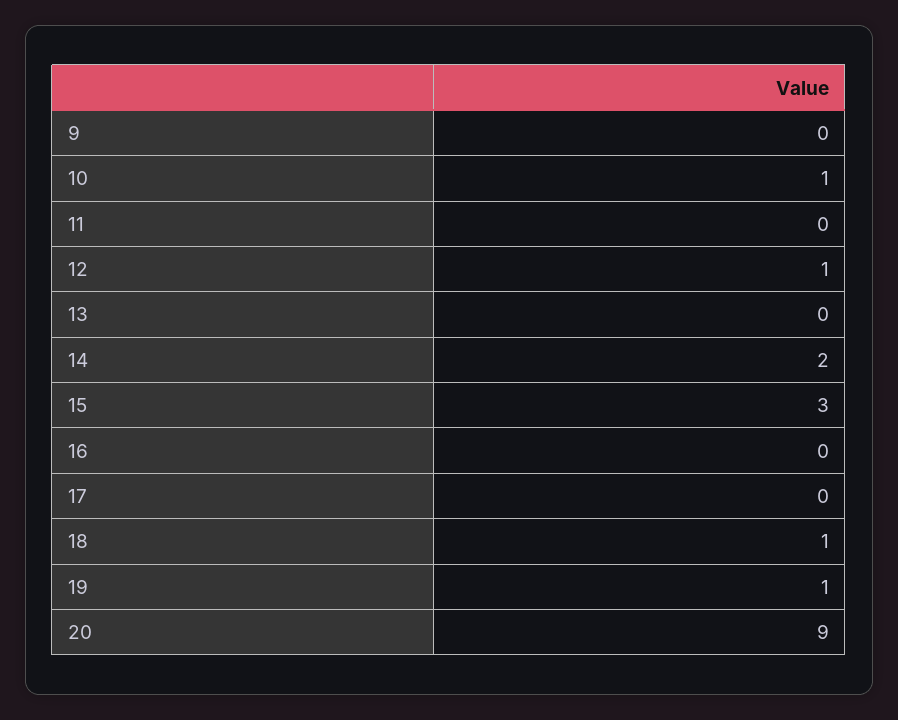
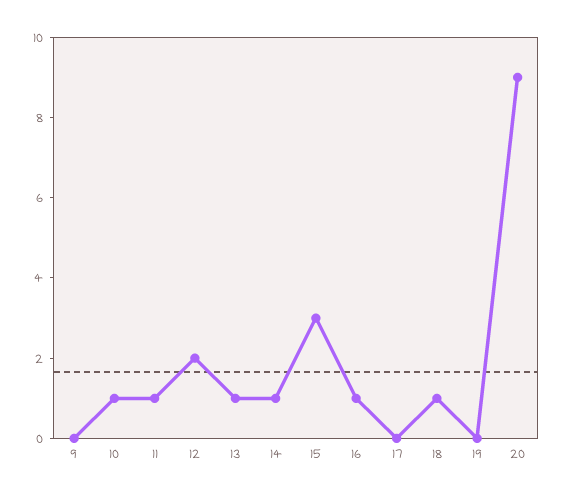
  {
    "9": 0,
    "10": 1,
-   "11": 0,
+   "11": 1,
-   "12": 1,
+   "12": 2,
-   "13": 0,
+   "13": 1,
-   "14": 2,
+   "14": 1,
    "15": 3,
-   "16": 0,
+   "16": 1,
    "17": 0,
    "18": 1,
-   "19": 1,
+   "19": 0,
    "20": 9
  }

